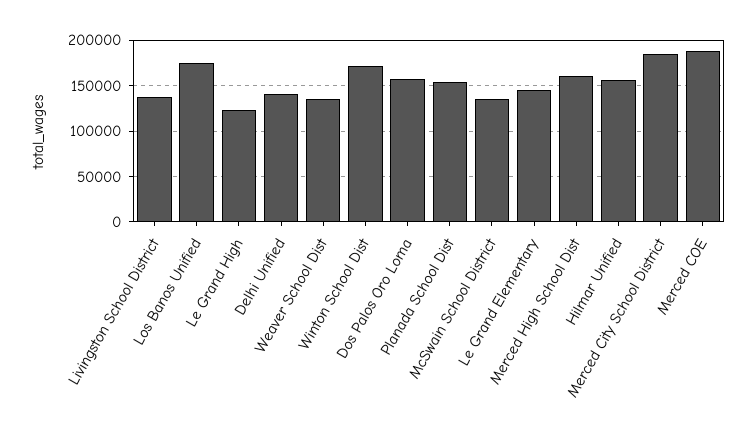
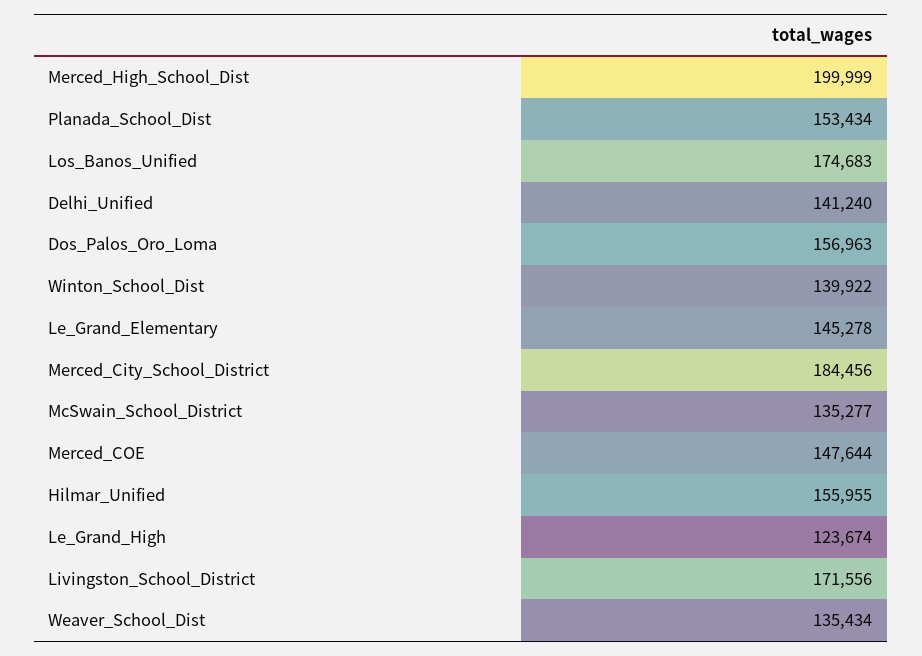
  {
-   "Livingston School District": 140000,
+   "Livingston School District": 171556,
    "Los Banos Unified": 174683,
    "Le Grand High": 123674,
    "Delhi Unified": 141240,
    "Weaver School Dist": 135434,
-   "Winton School Dist": 170000,
+   "Winton School Dist": 139922,
    "Dos Palos Oro Loma": 156963,
    "Planada School Dist": 153434,
    "McSwain School District": 135277,
    "Le Grand Elementary": 145278,
-   "Merced High School Dist": 160000,
+   "Merced High School Dist": 199999,
    "Hilmar Unified": 155955,
    "Merced City School District": 184456,
-   "Merced COE": 190000
+   "Merced COE": 147644
  }

